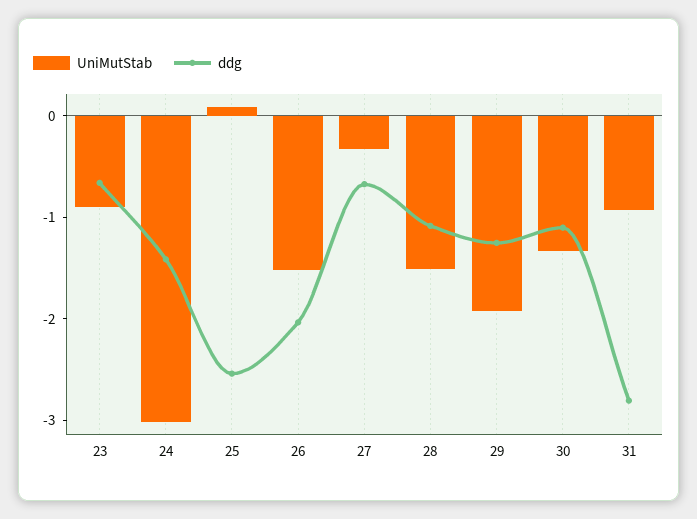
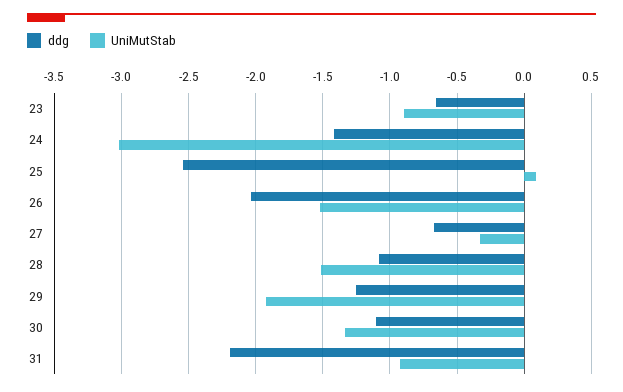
  {
    "UniMutStab": {
      "23": -0.9,
      "24": -3,
      "25": 0.1,
      "26": -1.5,
      "27": -0.35,
      "28": -1.5,
      "29": -1.9,
      "30": -1.35,
      "31": -0.95
    },
    "ddg": {
      "23": -0.65,
      "24": -1.4,
      "25": -2.55,
      "26": -2.05,
      "27": -0.65,
      "28": -1.1,
      "29": -1.25,
      "30": -1.1,
-     "31": -2.8
+     "31": -2.2
    }
  }

